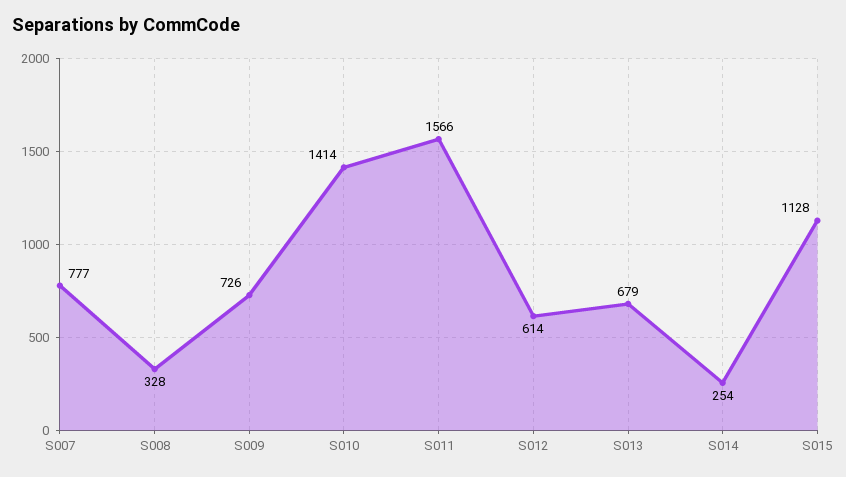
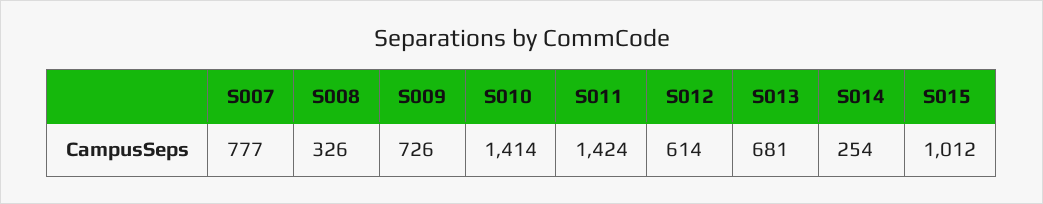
  {
    "S007": 777,
-   "S008": 328,
+   "S008": 326,
    "S009": 726,
    "S010": 1414,
-   "S011": 1566,
+   "S011": 1424,
    "S012": 614,
-   "S013": 679,
+   "S013": 681,
    "S014": 254,
-   "S015": 1128
+   "S015": 1012
  }

